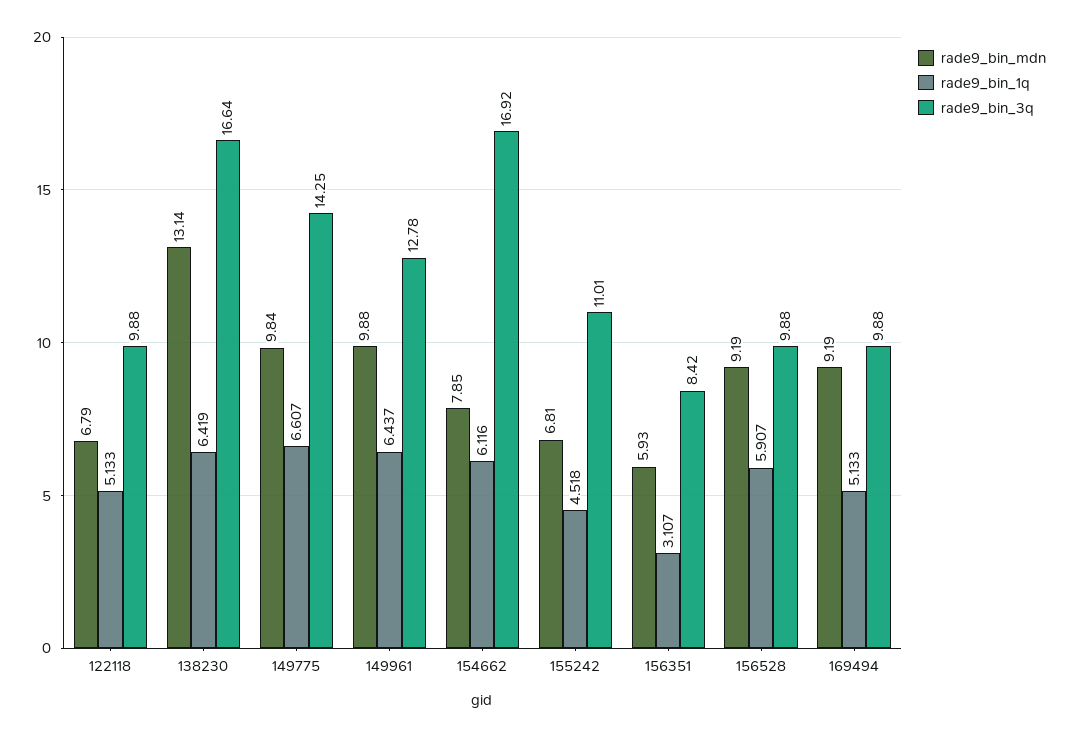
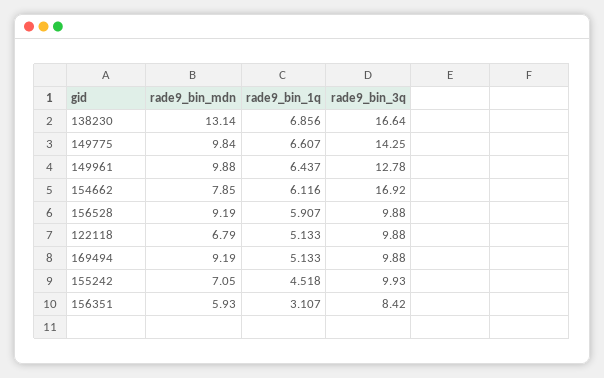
  {
    "rade9_bin_mdn": {
      "122118": 6.79,
      "138230": 13.14,
      "149775": 9.84,
      "149961": 9.88,
      "154662": 7.85,
-     "155242": 6.81,
+     "155242": 7.05,
      "156351": 5.93,
      "156528": 9.19,
      "169494": 9.19
    },
    "rade9_bin_1q": {
      "122118": 5.133,
-     "138230": 6.419,
+     "138230": 6.856,
      "149775": 6.607,
      "149961": 6.437,
      "154662": 6.116,
      "155242": 4.518,
      "156351": 3.107,
      "156528": 5.907,
      "169494": 5.133
    },
    "rade9_bin_3q": {
      "122118": 9.88,
      "138230": 16.64,
      "149775": 14.25,
      "149961": 12.78,
      "154662": 16.92,
-     "155242": 11.01,
+     "155242": 9.93,
      "156351": 8.42,
      "156528": 9.88,
      "169494": 9.88
    }
  }

